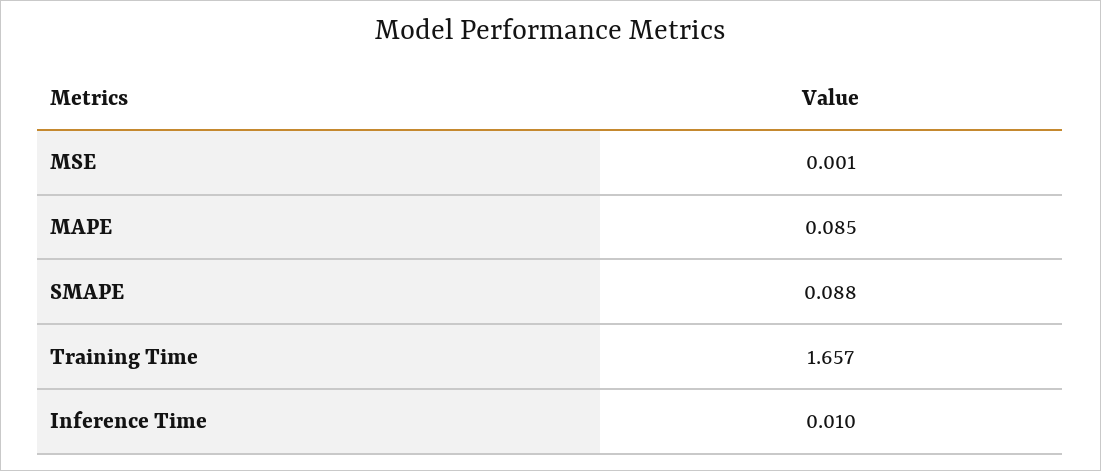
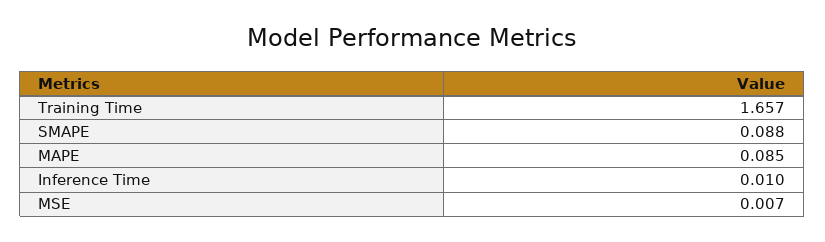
  {
-   "MSE": 0.001,
+   "MSE": 0.007,
    "MAPE": 0.085,
    "SMAPE": 0.088,
    "Training Time": 1.657,
    "Inference Time": 0.01
  }

